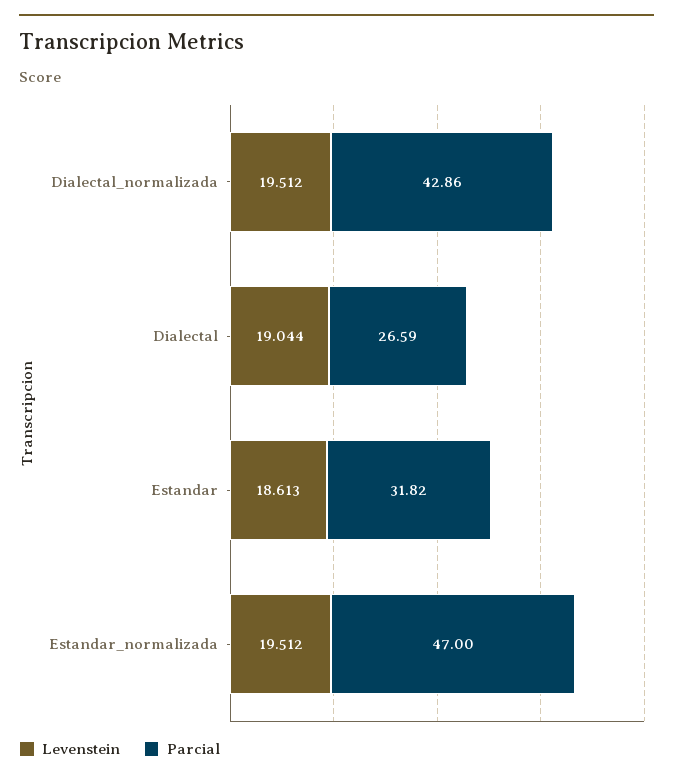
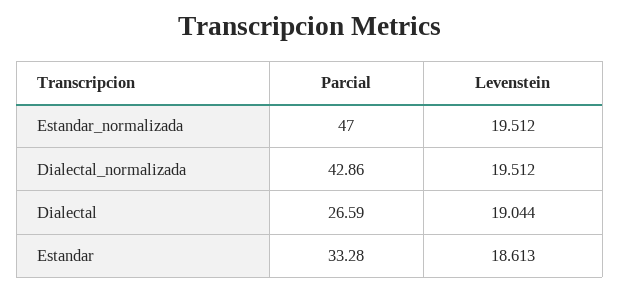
  {
    "Levenstein": {
      "Dialectal_normalizada": 19.512,
      "Dialectal": 19.044,
      "Estandar": 18.613,
      "Estandar_normalizada": 19.512
    },
    "Parcial": {
      "Dialectal_normalizada": 42.86,
      "Dialectal": 26.59,
-     "Estandar": 31.82,
+     "Estandar": 33.28,
      "Estandar_normalizada": 47
    }
  }

